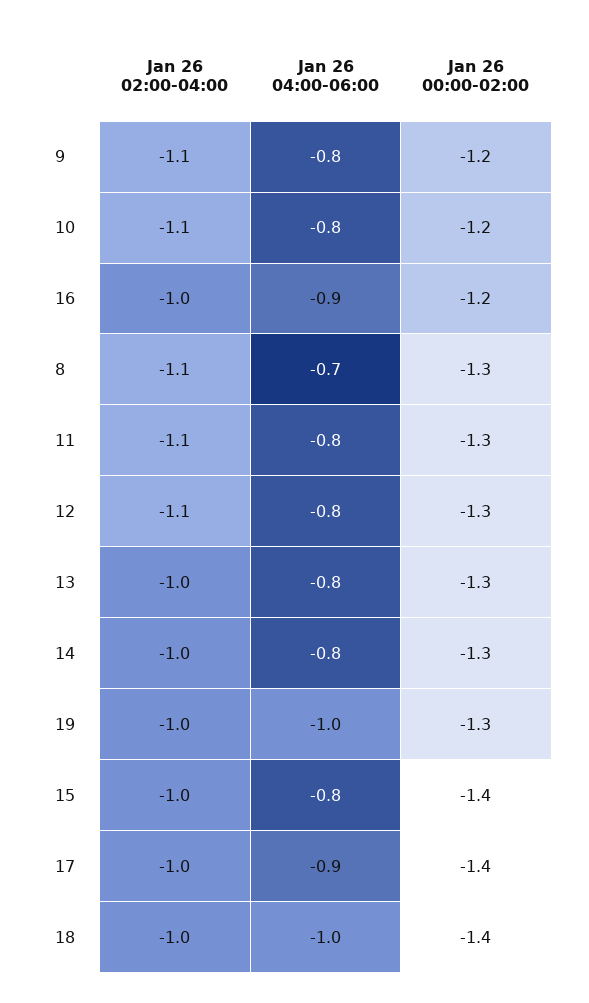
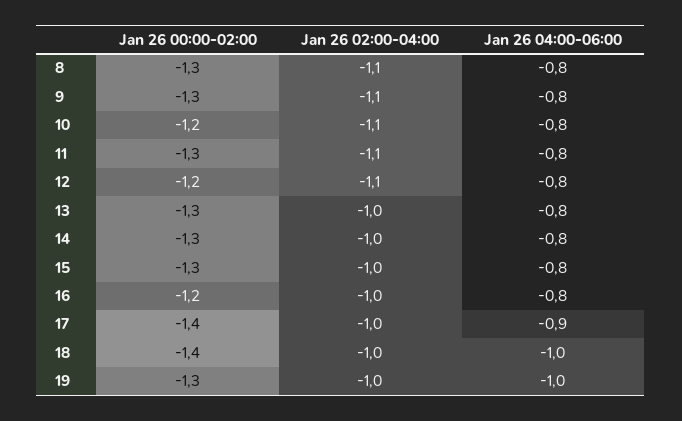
  {
    "Jan 26 02:00-04:00": {
      "9": -1.1,
      "10": -1.1,
      "16": -1,
      "8": -1.1,
      "11": -1.1,
      "12": -1.1,
      "13": -1,
      "14": -1,
      "19": -1,
      "15": -1,
      "17": -1,
      "18": -1
    },
    "Jan 26 04:00-06:00": {
      "9": -0.8,
      "10": -0.8,
-     "16": -0.9,
+     "16": -0.8,
-     "8": -0.7,
+     "8": -0.8,
      "11": -0.8,
      "12": -0.8,
      "13": -0.8,
      "14": -0.8,
      "19": -1,
      "15": -0.8,
      "17": -0.9,
      "18": -1
    },
    "Jan 26 00:00-02:00": {
-     "9": -1.2,
+     "9": -1.3,
      "10": -1.2,
      "16": -1.2,
      "8": -1.3,
      "11": -1.3,
-     "12": -1.3,
+     "12": -1.2,
      "13": -1.3,
      "14": -1.3,
      "19": -1.3,
-     "15": -1.4,
+     "15": -1.3,
      "17": -1.4,
      "18": -1.4
    }
  }

